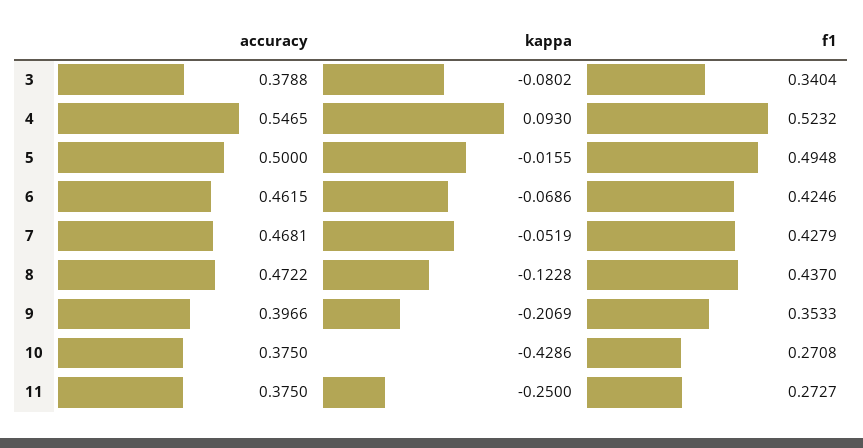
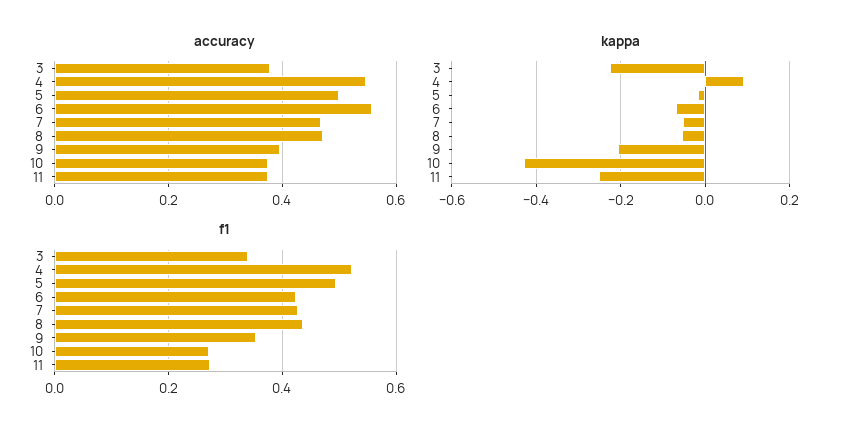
  {
    "accuracy": {
      "3": 0.3788,
      "4": 0.5465,
      "5": 0.5,
-     "6": 0.4615,
+     "6": 0.56,
      "7": 0.4681,
      "8": 0.4722,
      "9": 0.3966,
      "10": 0.375,
      "11": 0.375
    },
    "kappa": {
-     "3": -0.0802,
+     "3": -0.22,
      "4": 0.093,
      "5": -0.0155,
      "6": -0.0686,
      "7": -0.0519,
-     "8": -0.1228,
+     "8": -0.06,
      "9": -0.2069,
      "10": -0.4286,
      "11": -0.25
    },
    "f1": {
      "3": 0.3404,
      "4": 0.5232,
      "5": 0.4948,
      "6": 0.4246,
      "7": 0.4279,
      "8": 0.437,
      "9": 0.3533,
      "10": 0.2708,
      "11": 0.2727
    }
  }

